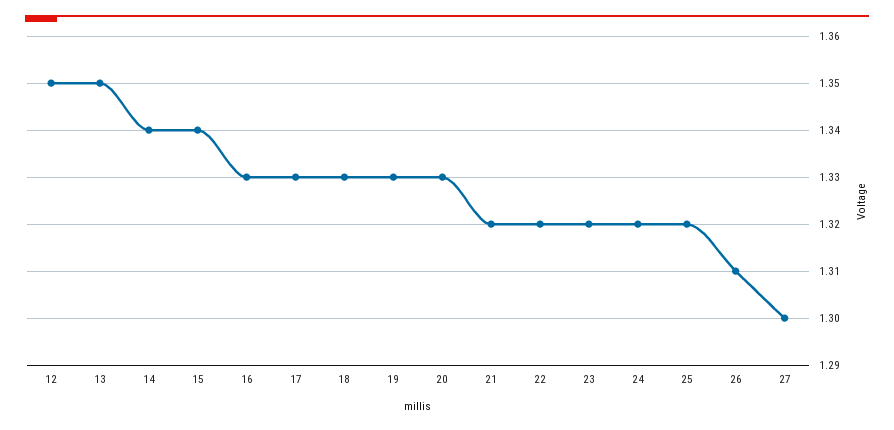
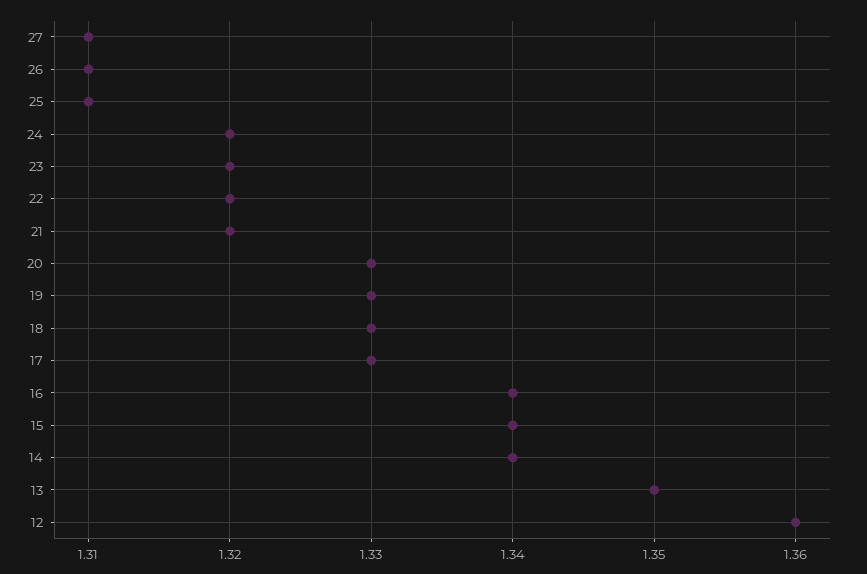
  {
-   "12": 1.35,
+   "12": 1.36,
    "13": 1.35,
    "14": 1.34,
    "15": 1.34,
-   "16": 1.33,
+   "16": 1.34,
    "17": 1.33,
    "18": 1.33,
    "19": 1.33,
    "20": 1.33,
    "21": 1.32,
    "22": 1.32,
    "23": 1.32,
    "24": 1.32,
-   "25": 1.32,
+   "25": 1.31,
    "26": 1.31,
-   "27": 1.3
+   "27": 1.31
  }

